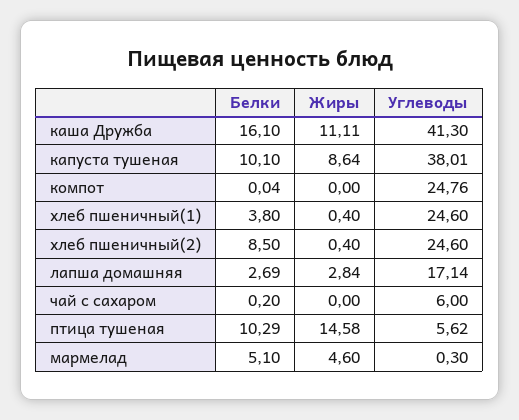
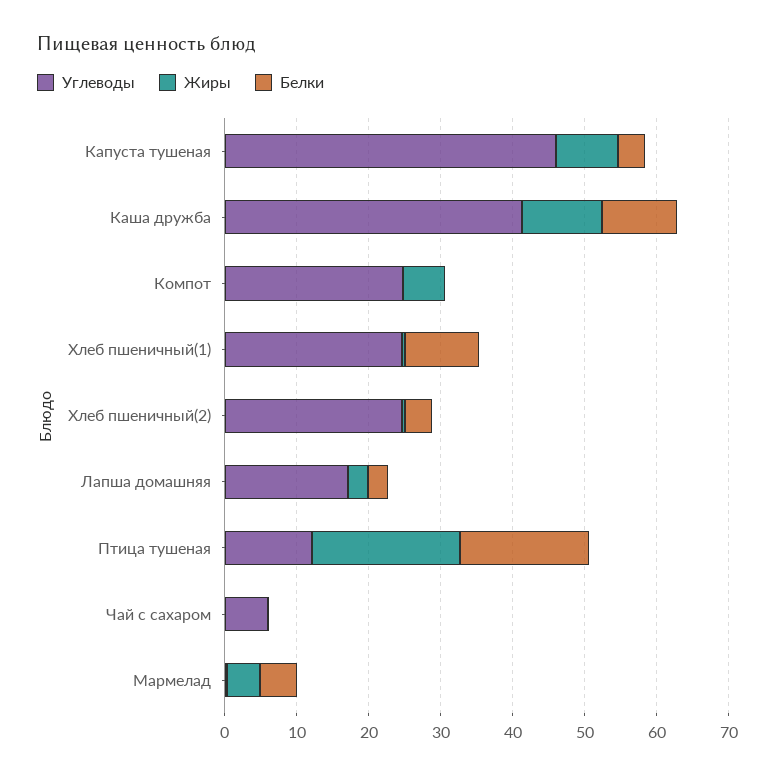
  {
    "Белки": {
-     "каша Дружба": 16.1,
+     "каша Дружба": 10,
-     "капуста тушеная": 10.1,
+     "капуста тушеная": 4,
      "компот": 0.04,
-     "хлеб пшеничный(1)": 3.8,
+     "хлеб пшеничный(1)": 10,
-     "хлеб пшеничный(2)": 8.5,
+     "хлеб пшеничный(2)": 4,
      "лапша домашняя": 2.69,
      "чай с сахаром": 0.2,
-     "птица тушеная": 10.29,
+     "птица тушеная": 18,
      "мармелад": 5.1
    },
    "Жиры": {
      "каша Дружба": 11.11,
      "капуста тушеная": 8.64,
-     "компот": 0,
+     "компот": 6,
      "хлеб пшеничный(1)": 0.4,
      "хлеб пшеничный(2)": 0.4,
      "лапша домашняя": 2.84,
      "чай с сахаром": 0,
-     "птица тушеная": 14.58,
+     "птица тушеная": 20,
      "мармелад": 4.6
    },
    "Углеводы": {
      "каша Дружба": 41.3,
-     "капуста тушеная": 38.01,
+     "капуста тушеная": 46,
      "компот": 24.76,
      "хлеб пшеничный(1)": 24.6,
      "хлеб пшеничный(2)": 24.6,
      "лапша домашняя": 17.14,
      "чай с сахаром": 6,
-     "птица тушеная": 5.62,
+     "птица тушеная": 12,
      "мармелад": 0.3
    }
  }

